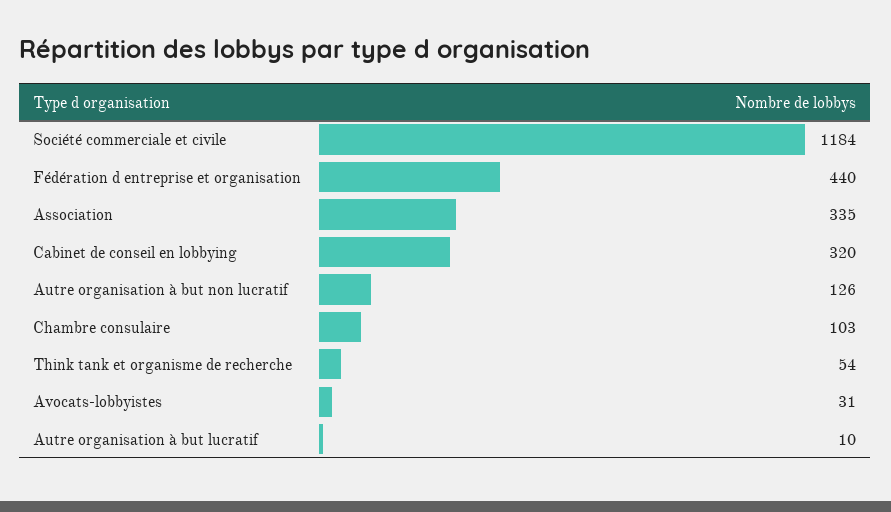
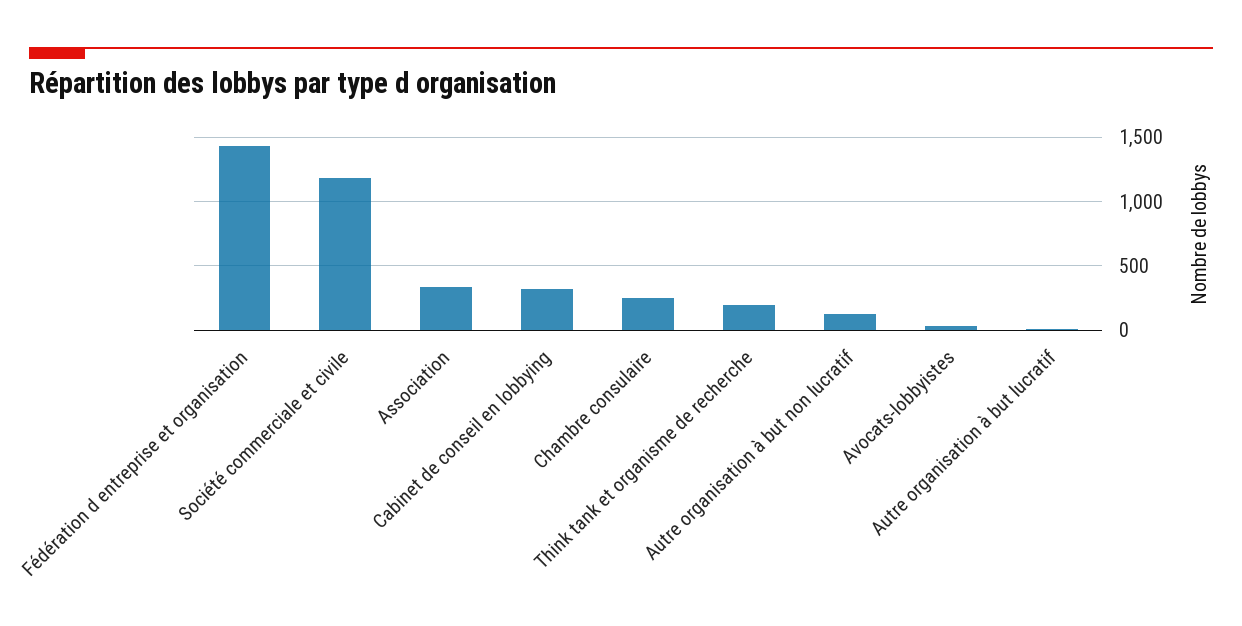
  {
    "Société commerciale et civile": 1184,
-   "Fédération d entreprise et organisation": 440,
+   "Fédération d entreprise et organisation": 1450,
    "Association": 335,
    "Cabinet de conseil en lobbying": 320,
    "Autre organisation à but non lucratif": 126,
-   "Chambre consulaire": 103,
+   "Chambre consulaire": 250,
-   "Think tank et organisme de recherche": 54,
+   "Think tank et organisme de recherche": 200,
    "Avocats-lobbyistes": 31,
    "Autre organisation à but lucratif": 10
  }

